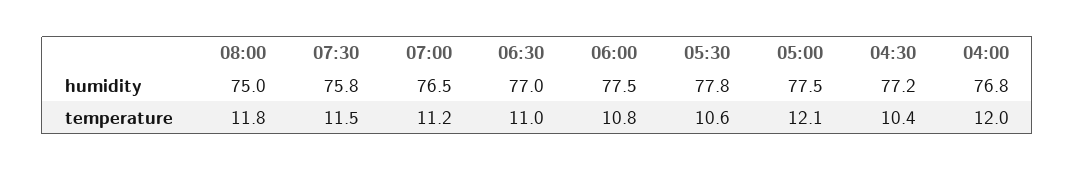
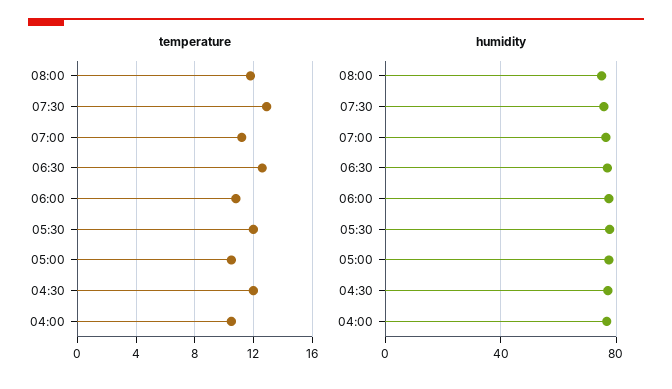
  {
    "humidity": {
      "08:00": 75,
      "07:30": 75.8,
      "07:00": 76.5,
      "06:30": 77,
      "06:00": 77.5,
      "05:30": 77.8,
      "05:00": 77.5,
      "04:30": 77.2,
      "04:00": 76.8
    },
    "temperature": {
      "08:00": 11.8,
-     "07:30": 11.5,
+     "07:30": 13,
      "07:00": 11.2,
-     "06:30": 11,
+     "06:30": 12.5,
      "06:00": 10.8,
-     "05:30": 10.6,
+     "05:30": 12,
-     "05:00": 12.1,
+     "05:00": 10.5,
-     "04:30": 10.4,
+     "04:30": 12,
-     "04:00": 12
+     "04:00": 10.5
    }
  }

